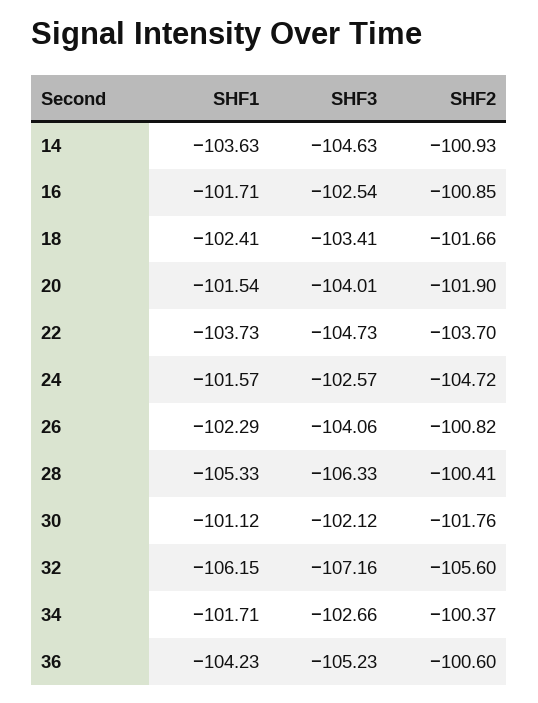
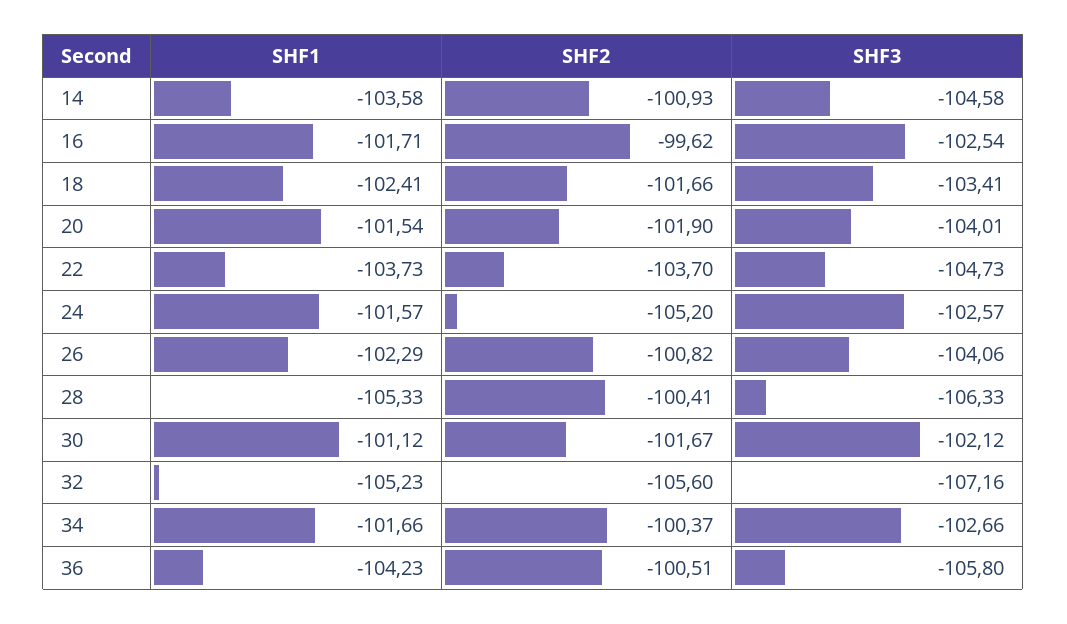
  {
    "SHF1": {
-     "14": -103.63,
+     "14": -103.58,
      "16": -101.71,
      "18": -102.41,
      "20": -101.54,
      "22": -103.73,
      "24": -101.57,
      "26": -102.29,
      "28": -105.33,
      "30": -101.12,
-     "32": -106.15,
+     "32": -105.23,
-     "34": -101.71,
+     "34": -101.66,
      "36": -104.23
    },
    "SHF3": {
-     "14": -104.63,
+     "14": -104.58,
      "16": -102.54,
      "18": -103.41,
      "20": -104.01,
      "22": -104.73,
      "24": -102.57,
      "26": -104.06,
      "28": -106.33,
      "30": -102.12,
      "32": -107.16,
      "34": -102.66,
-     "36": -105.23
+     "36": -105.8
    },
    "SHF2": {
      "14": -100.93,
-     "16": -100.85,
+     "16": -99.62,
      "18": -101.66,
      "20": -101.9,
      "22": -103.7,
-     "24": -104.72,
+     "24": -105.2,
      "26": -100.82,
      "28": -100.41,
-     "30": -101.76,
+     "30": -101.67,
      "32": -105.6,
      "34": -100.37,
-     "36": -100.6
+     "36": -100.51
    }
  }

